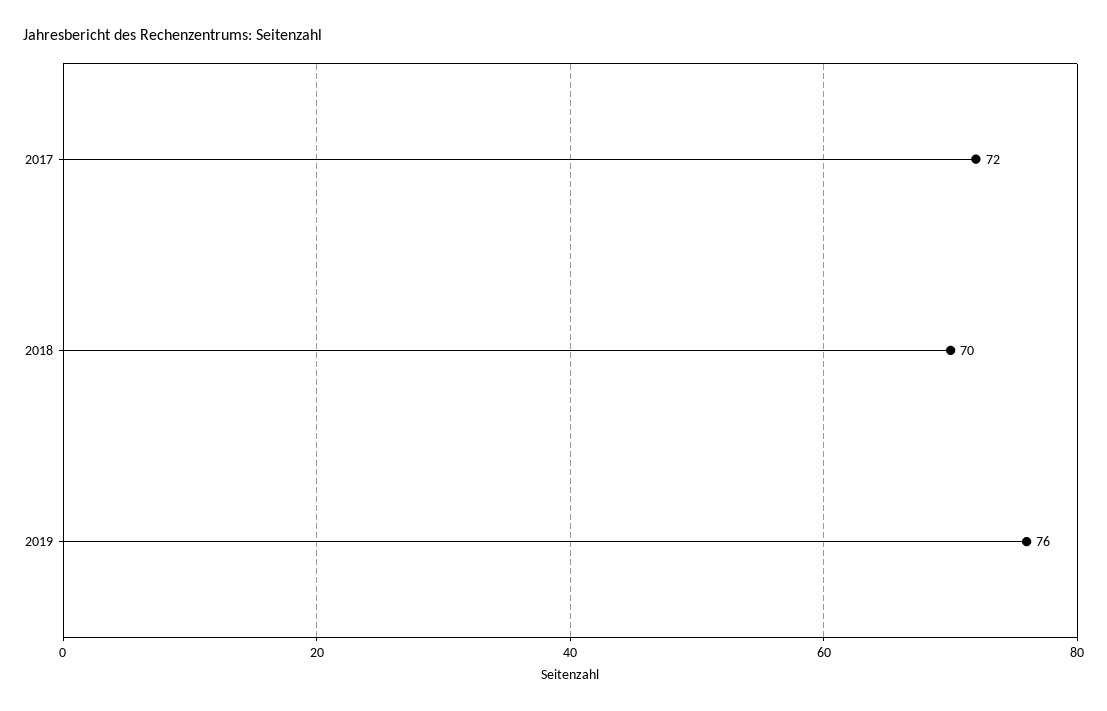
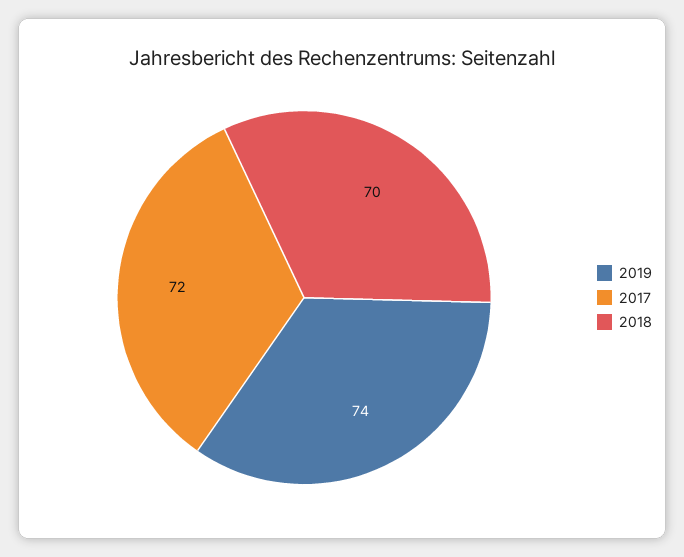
  {
    "2017": 72,
    "2018": 70,
-   "2019": 76
+   "2019": 74
  }

